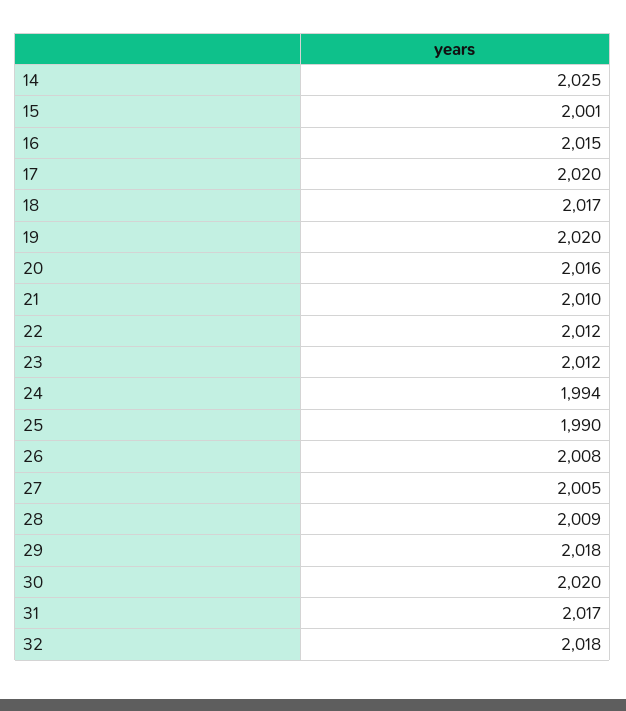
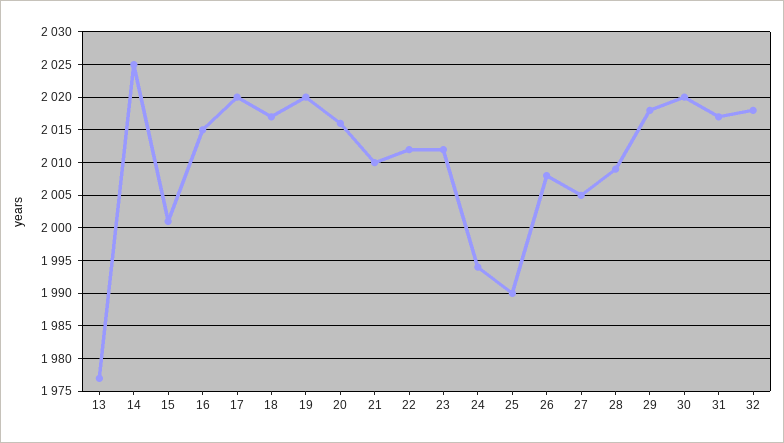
  {
    "14": 2025,
    "15": 2001,
    "16": 2015,
    "17": 2020,
    "18": 2017,
    "19": 2020,
    "20": 2016,
    "21": 2010,
    "22": 2012,
    "23": 2012,
    "24": 1994,
    "25": 1990,
    "26": 2008,
    "27": 2005,
    "28": 2009,
    "29": 2018,
    "30": 2020,
    "31": 2017,
-   "32": 2018
+   "32": 2018,
+   "13": 1977
  }

